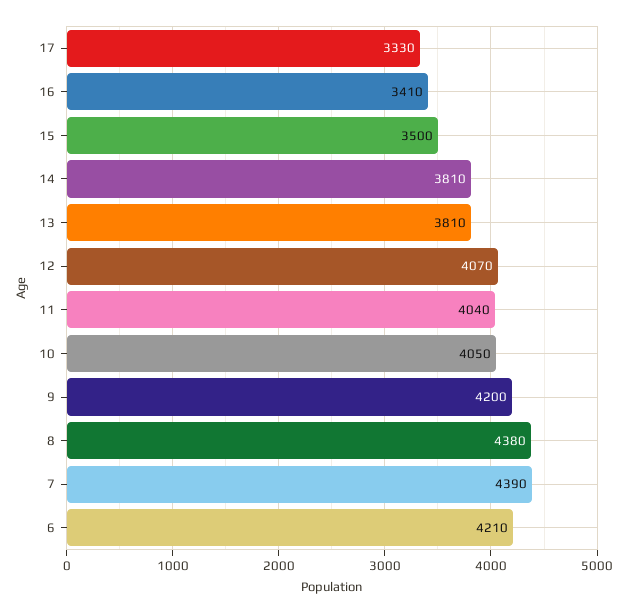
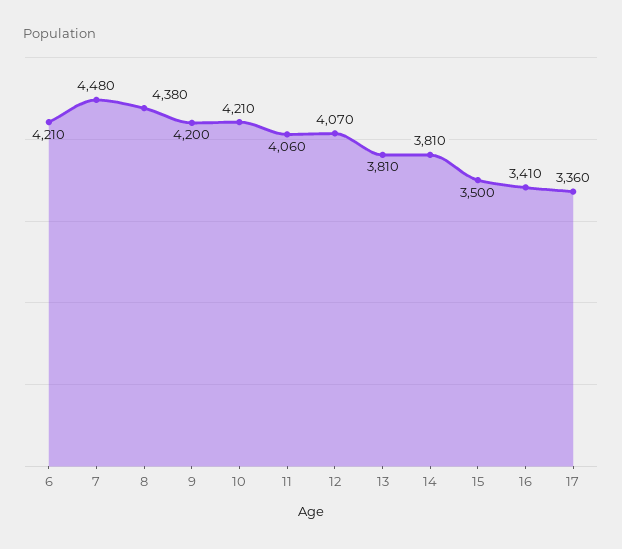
  {
-   "17": 3330,
+   "17": 3360,
    "16": 3410,
    "15": 3500,
    "14": 3810,
    "13": 3810,
    "12": 4070,
-   "11": 4040,
+   "11": 4060,
-   "10": 4050,
+   "10": 4210,
    "9": 4200,
    "8": 4380,
-   "7": 4390,
+   "7": 4480,
    "6": 4210
  }

